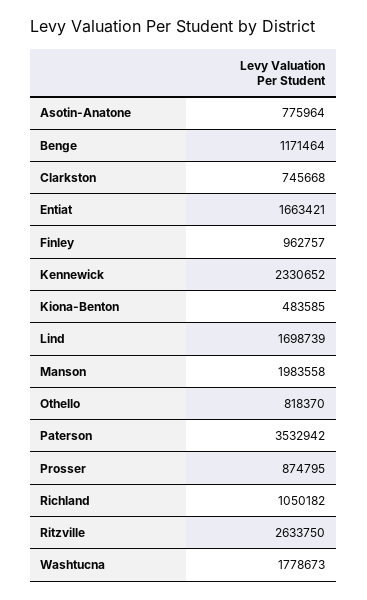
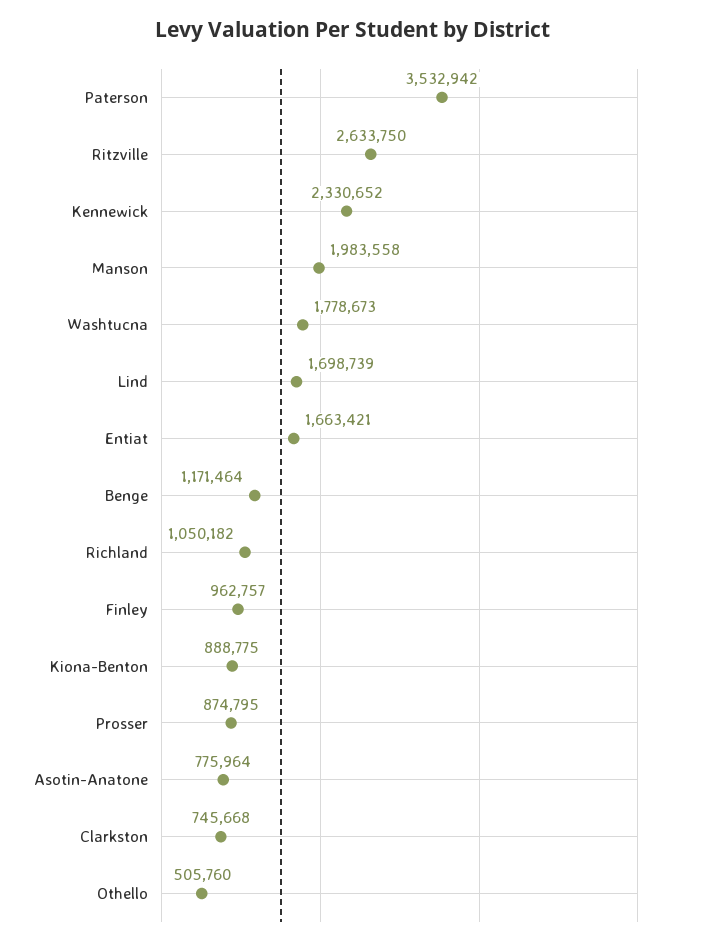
  {
    "Asotin-Anatone": 775964,
    "Benge": 1171464,
    "Clarkston": 745668,
    "Entiat": 1663421,
    "Finley": 962757,
    "Kennewick": 2330652,
-   "Kiona-Benton": 483585,
+   "Kiona-Benton": 888775,
    "Lind": 1698739,
    "Manson": 1983558,
-   "Othello": 818370,
+   "Othello": 505760,
    "Paterson": 3532942,
    "Prosser": 874795,
    "Richland": 1050182,
    "Ritzville": 2633750,
    "Washtucna": 1778673
  }

